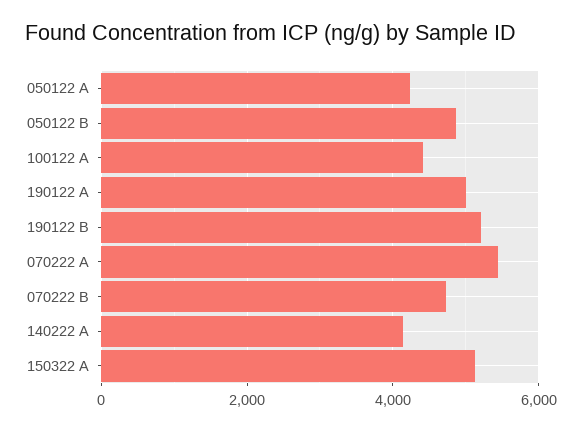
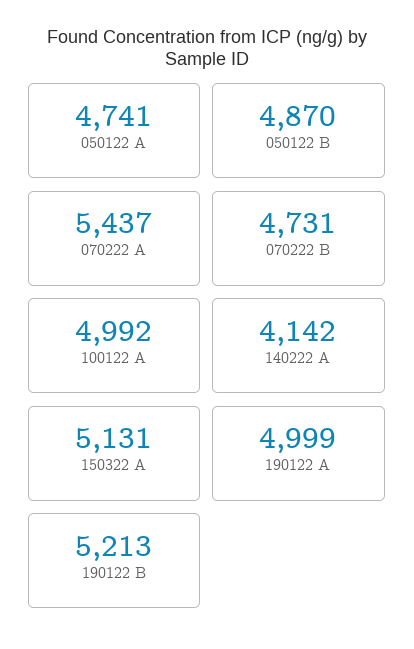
  {
-   "050122 A": 4200,
+   "050122 A": 4741,
    "050122 B": 4870,
-   "100122 A": 4400,
+   "100122 A": 4992,
    "190122 A": 4999,
    "190122 B": 5213,
    "070222 A": 5437,
    "070222 B": 4731,
    "140222 A": 4142,
    "150322 A": 5131
  }

